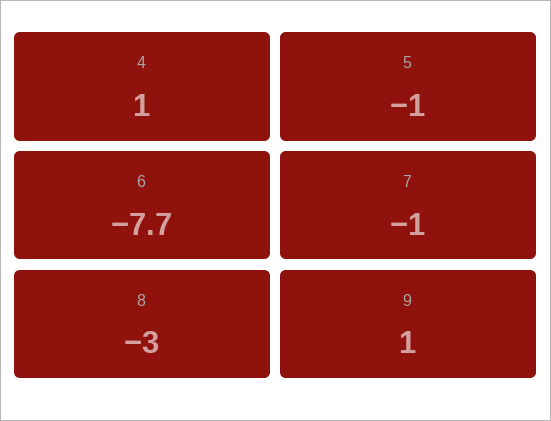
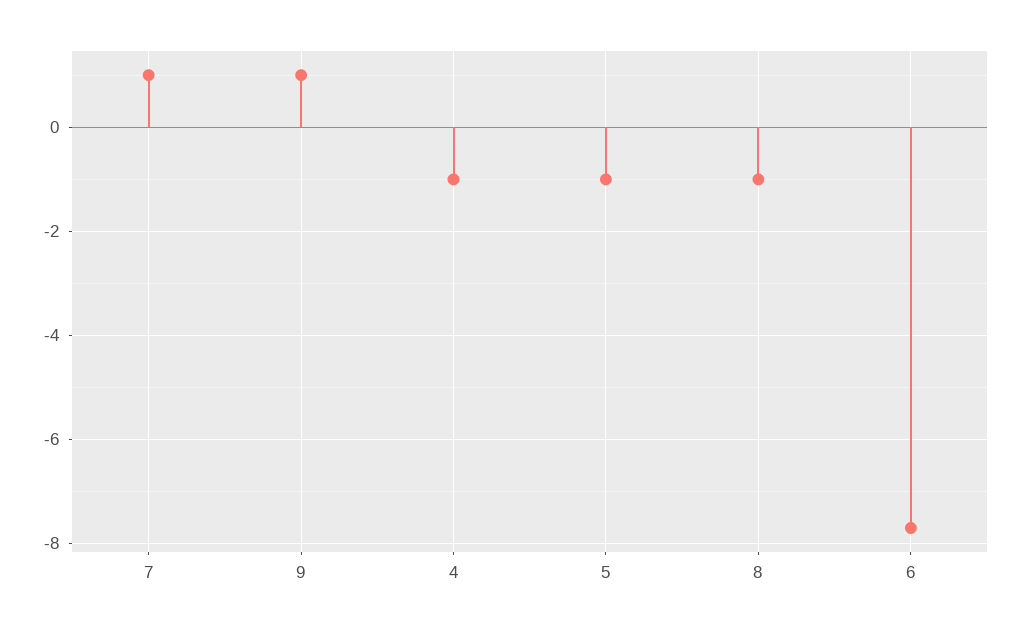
  {
-   "4": 1,
+   "4": -1,
    "5": -1,
    "6": -7.7,
-   "7": -1,
+   "7": 1,
-   "8": -3,
+   "8": -1,
    "9": 1
  }

